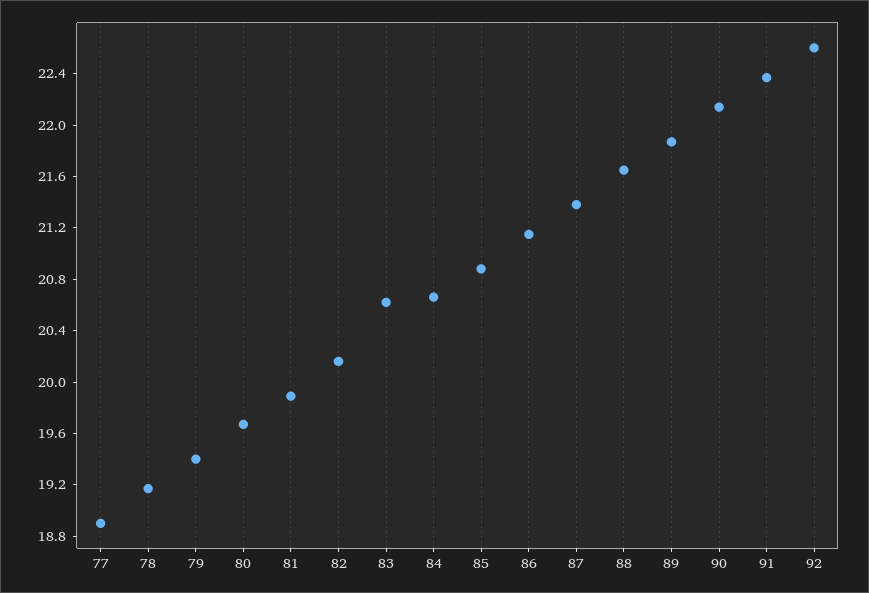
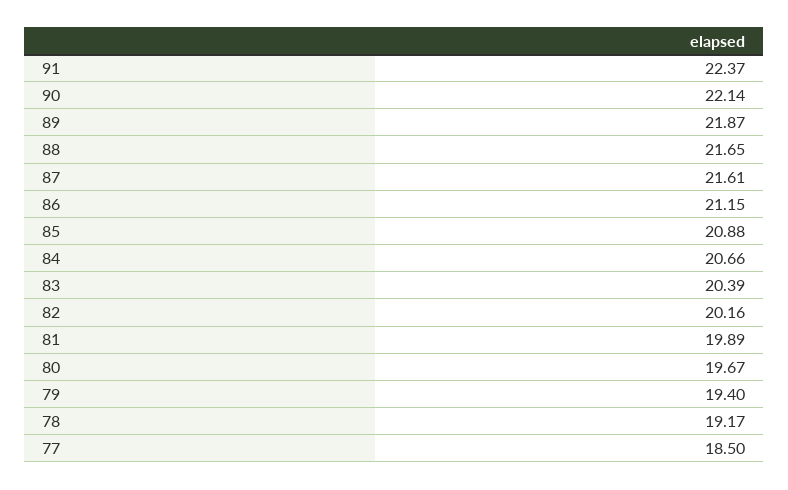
  {
-   "77": 18.9,
+   "77": 18.5,
    "78": 19.17,
    "79": 19.4,
    "80": 19.67,
    "81": 19.89,
    "82": 20.16,
-   "83": 20.6,
+   "83": 20.39,
    "84": 20.66,
    "85": 20.88,
    "86": 21.15,
-   "87": 21.4,
+   "87": 21.61,
    "88": 21.65,
    "89": 21.87,
    "90": 22.14,
-   "91": 22.37,
+   "91": 22.37
-   "92": 22.6
  }

